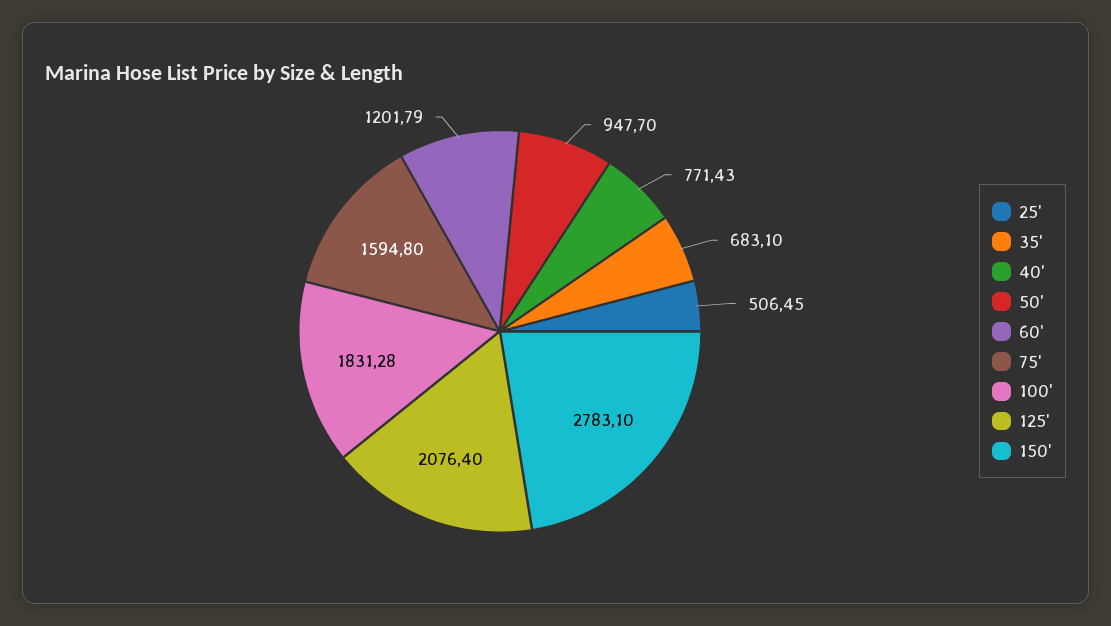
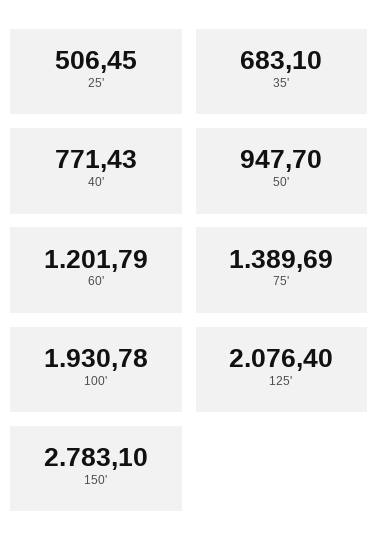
  {
    "25'": 506.45,
    "35'": 683.1,
    "40'": 771.43,
    "50'": 947.7,
    "60'": 1201.79,
-   "75'": 1594.8,
+   "75'": 1389.69,
-   "100'": 1831.28,
+   "100'": 1930.78,
    "125'": 2076.4,
    "150'": 2783.1
  }

